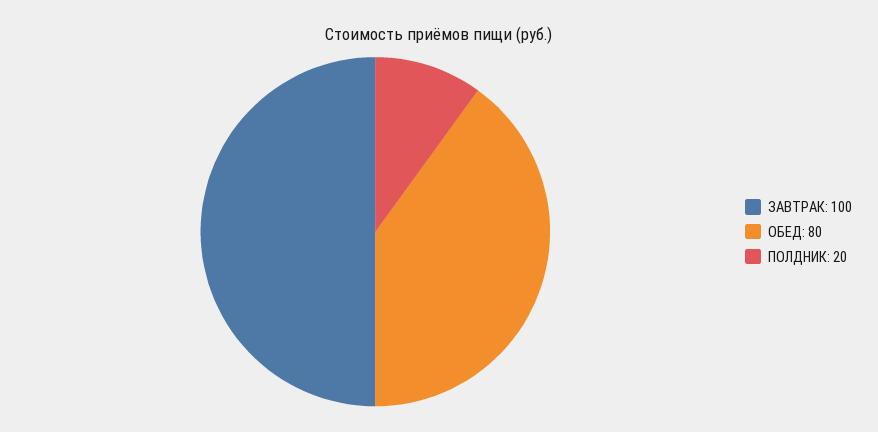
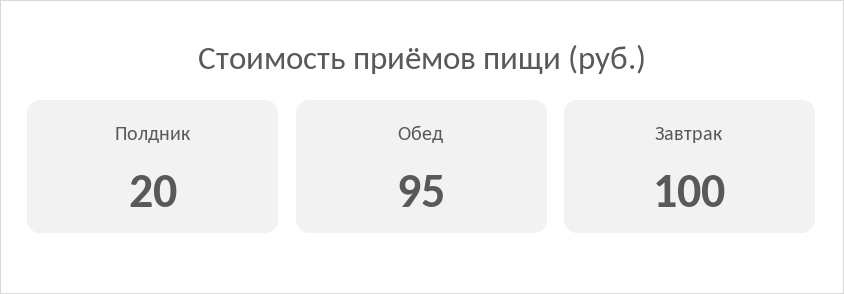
  {
    "ЗАВТРАК": 100,
-   "ОБЕД": 80,
+   "ОБЕД": 95,
    "ПОЛДНИК": 20
  }

